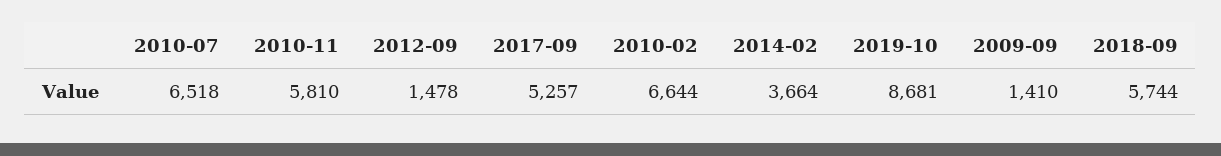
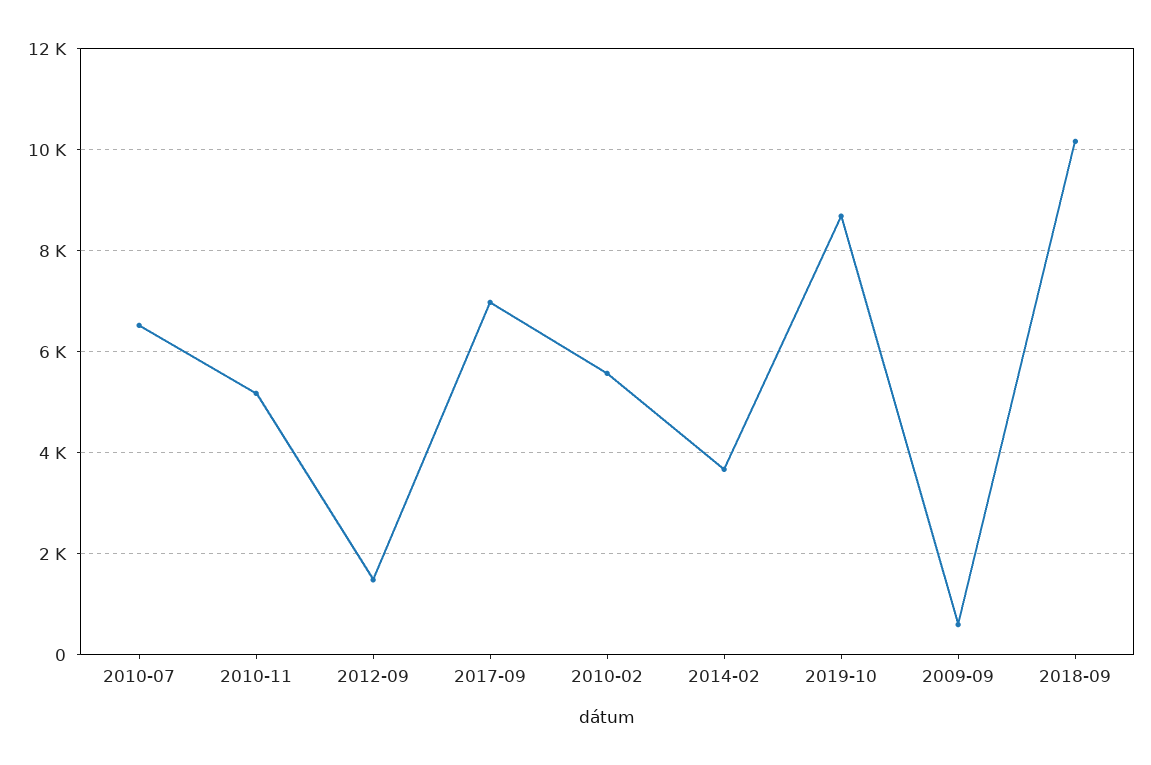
  {
    "2010-07": 6518,
-   "2010-11": 5810,
+   "2010-11": 5200,
    "2012-09": 1478,
-   "2017-09": 5257,
+   "2017-09": 7000,
-   "2010-02": 6644,
+   "2010-02": 5600,
    "2014-02": 3664,
    "2019-10": 8681,
-   "2009-09": 1410,
+   "2009-09": 600,
-   "2018-09": 5744
+   "2018-09": 10200
  }

